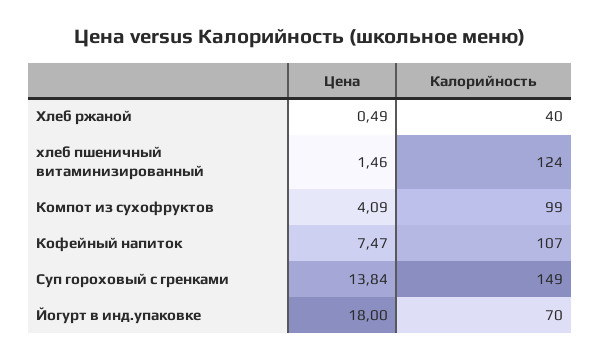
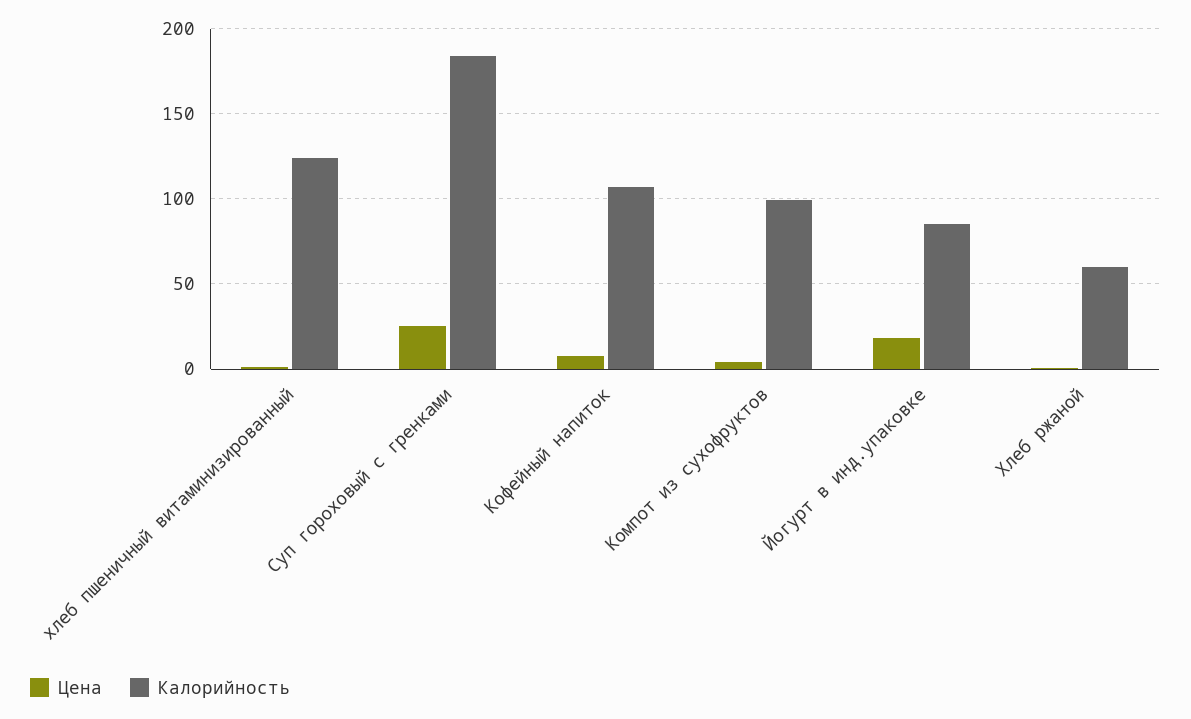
  {
    "Цена": {
      "Хлеб ржаной": 0.49,
      "хлеб пшеничный витаминизированный": 1.46,
      "Компот из сухофруктов": 4.09,
      "Кофейный напиток": 7.47,
-     "Суп гороховый с гренками": 13.84,
+     "Суп гороховый с гренками": 25,
      "Йогурт в инд.упаковке": 18
    },
    "Калорийность": {
-     "Хлеб ржаной": 40,
+     "Хлеб ржаной": 60,
      "хлеб пшеничный витаминизированный": 124,
      "Компот из сухофруктов": 99,
      "Кофейный напиток": 107,
-     "Суп гороховый с гренками": 149,
+     "Суп гороховый с гренками": 185,
-     "Йогурт в инд.упаковке": 70
+     "Йогурт в инд.упаковке": 85
    }
  }

